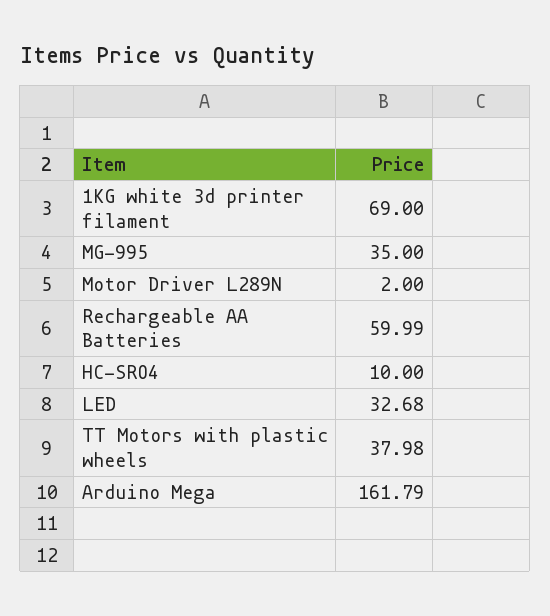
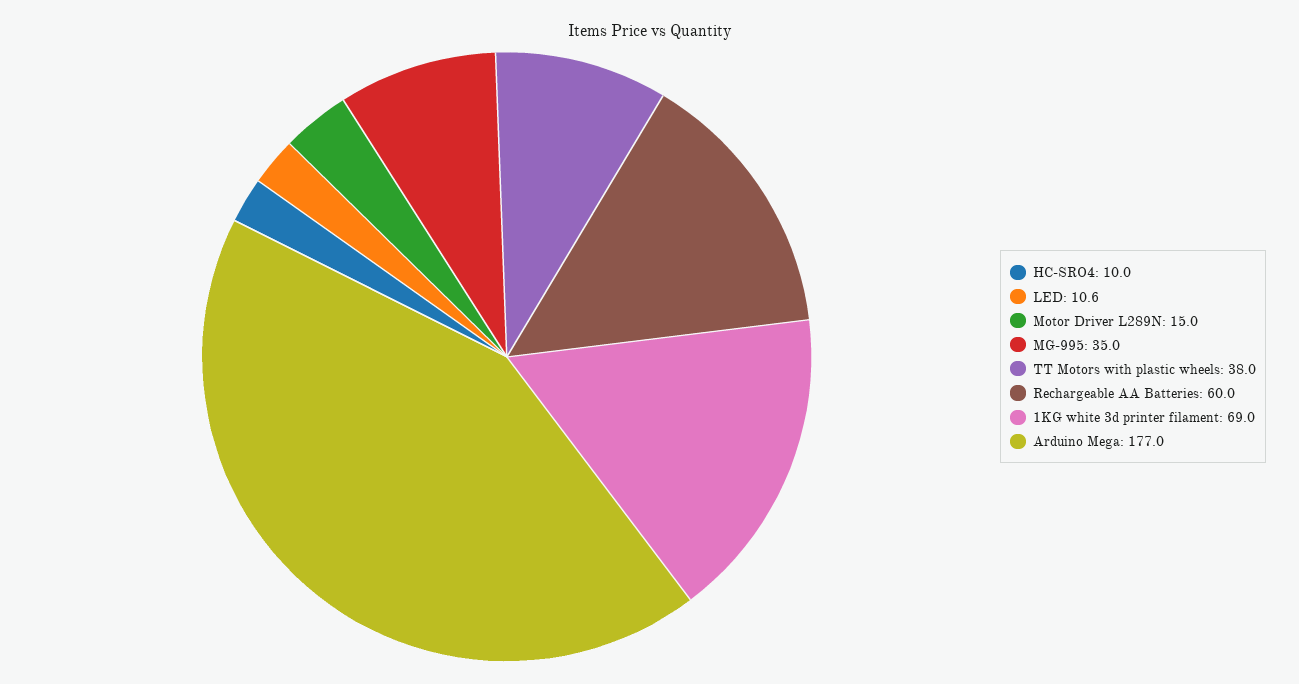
  {
    "1KG white 3d printer filament": 69,
    "MG-995": 35,
-   "Motor Driver L289N": 2,
+   "Motor Driver L289N": 15,
    "Rechargeable AA Batteries": 59.99,
    "HC-SRO4": 10,
-   "LED": 32.68,
+   "LED": 10.6,
    "TT Motors with plastic wheels": 37.98,
-   "Arduino Mega": 161.79
+   "Arduino Mega": 177
  }

